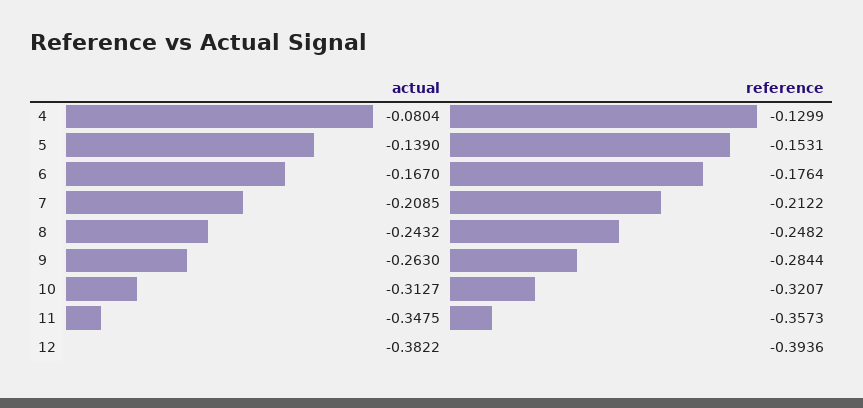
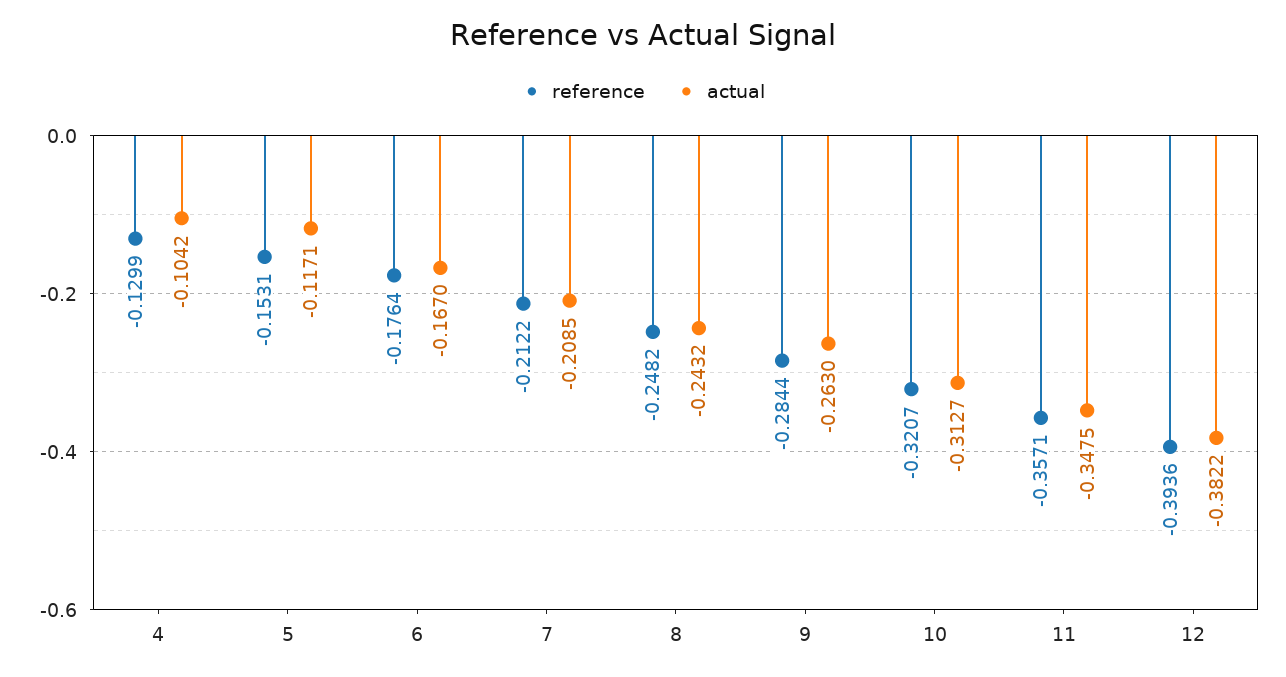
  {
    "actual": {
-     "4": -0.0804,
+     "4": -0.1042,
-     "5": -0.139,
+     "5": -0.1171,
      "6": -0.167,
      "7": -0.2085,
      "8": -0.2432,
      "9": -0.263,
      "10": -0.3127,
      "11": -0.3475,
      "12": -0.3822
    },
    "reference": {
      "4": -0.1299,
      "5": -0.1531,
      "6": -0.1764,
      "7": -0.2122,
      "8": -0.2482,
      "9": -0.2844,
      "10": -0.3207,
-     "11": -0.3573,
+     "11": -0.3571,
      "12": -0.3936
    }
  }

